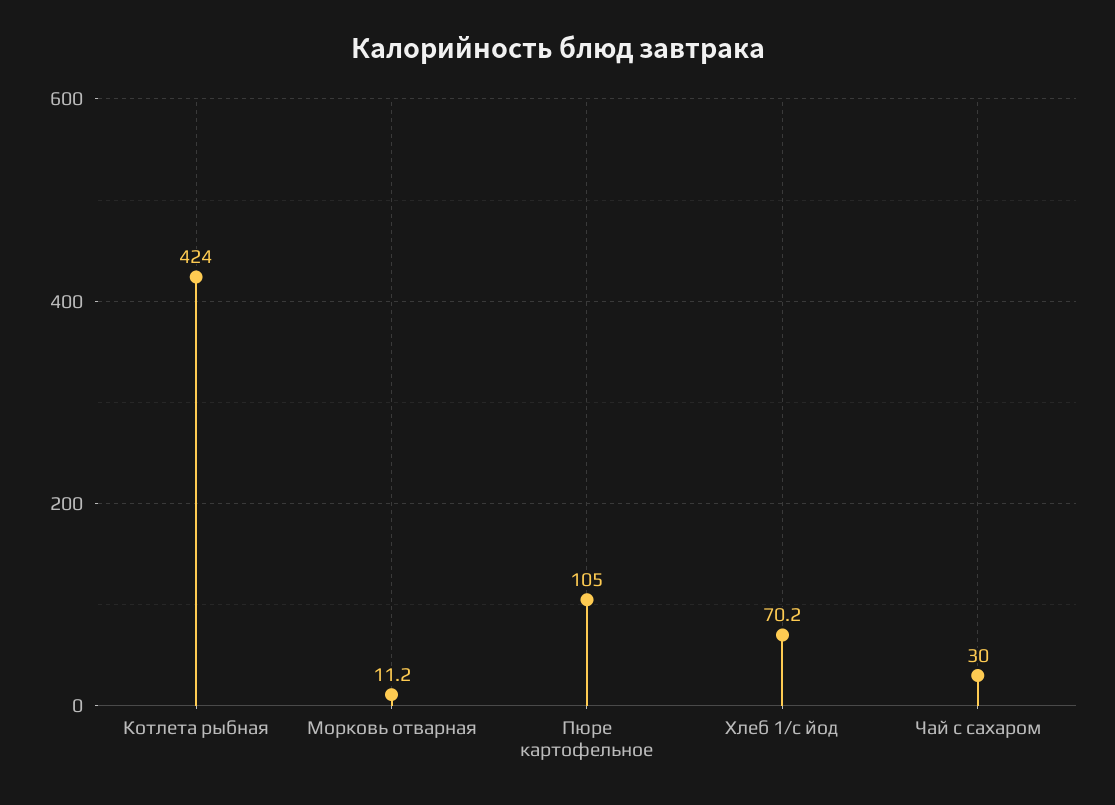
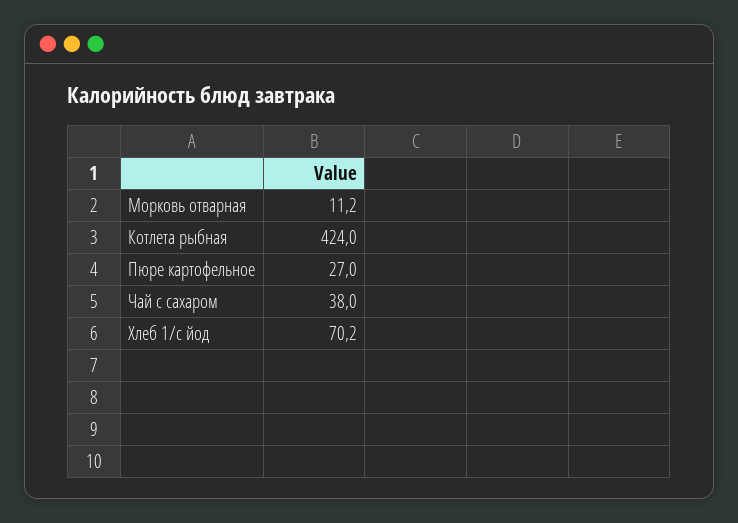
  {
    "Котлета рыбная": 424,
    "Морковь отварная": 11.2,
-   "Пюре картофельное": 105,
+   "Пюре картофельное": 27,
    "Хлеб 1/с йод": 70.2,
-   "Чай с сахаром": 30
+   "Чай с сахаром": 38
  }

